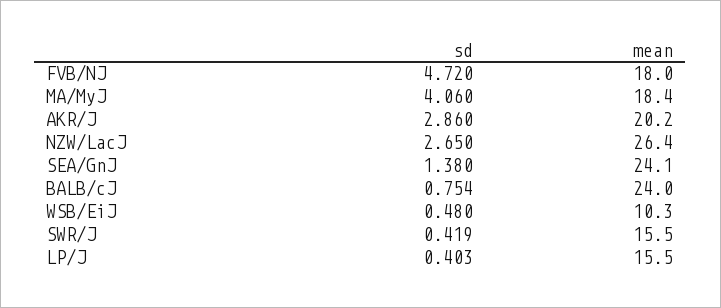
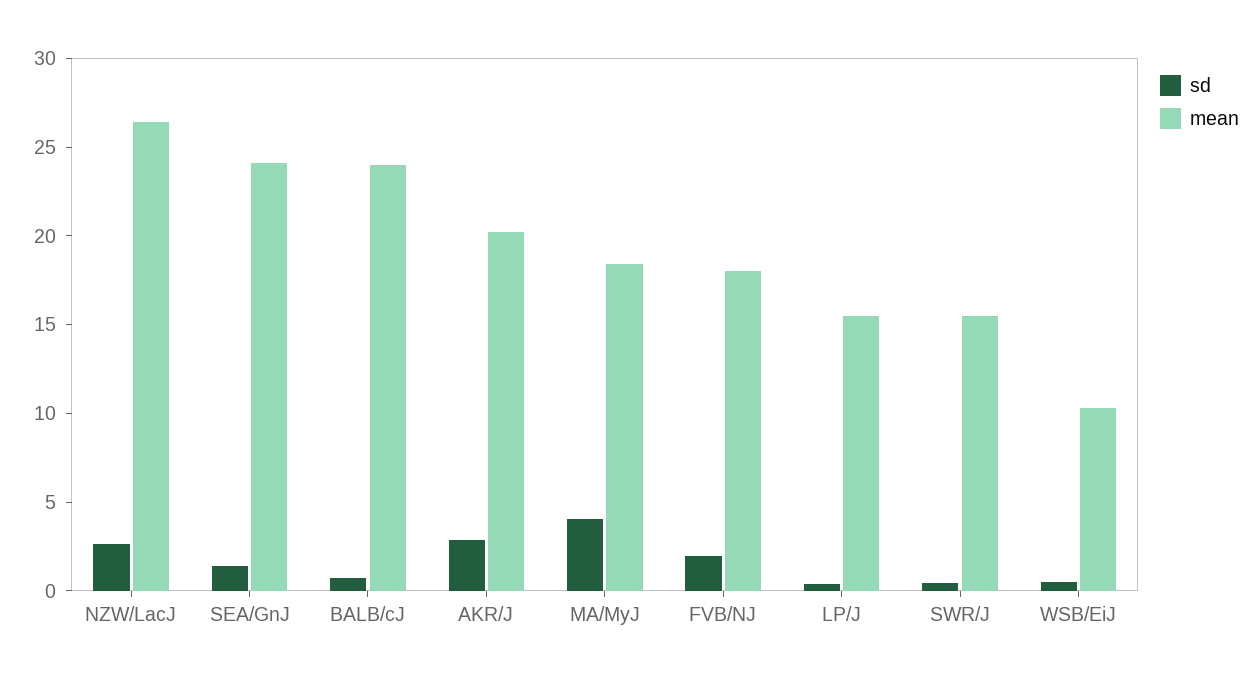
  {
    "sd": {
-     "FVB/NJ": 4.72,
+     "FVB/NJ": 2,
      "MA/MyJ": 4.06,
      "AKR/J": 2.86,
      "NZW/LacJ": 2.65,
      "SEA/GnJ": 1.38,
      "BALB/cJ": 0.754,
      "WSB/EiJ": 0.48,
      "SWR/J": 0.419,
      "LP/J": 0.403
    },
    "mean": {
      "FVB/NJ": 18,
      "MA/MyJ": 18.4,
      "AKR/J": 20.2,
      "NZW/LacJ": 26.4,
      "SEA/GnJ": 24.1,
      "BALB/cJ": 24,
      "WSB/EiJ": 10.3,
      "SWR/J": 15.5,
      "LP/J": 15.5
    }
  }

